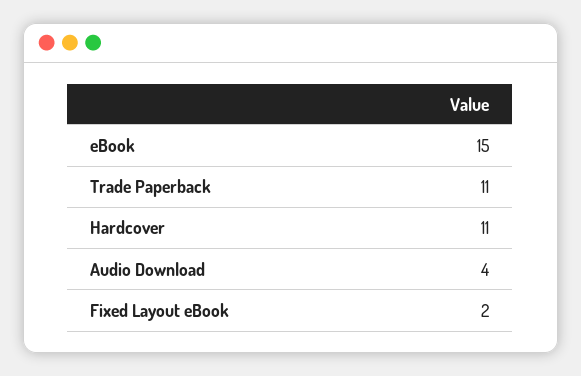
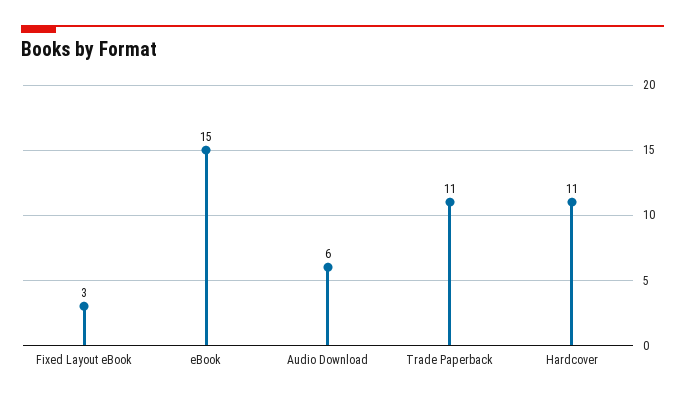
  {
    "eBook": 15,
    "Trade Paperback": 11,
    "Hardcover": 11,
-   "Audio Download": 4,
+   "Audio Download": 6,
-   "Fixed Layout eBook": 2
+   "Fixed Layout eBook": 3
  }

